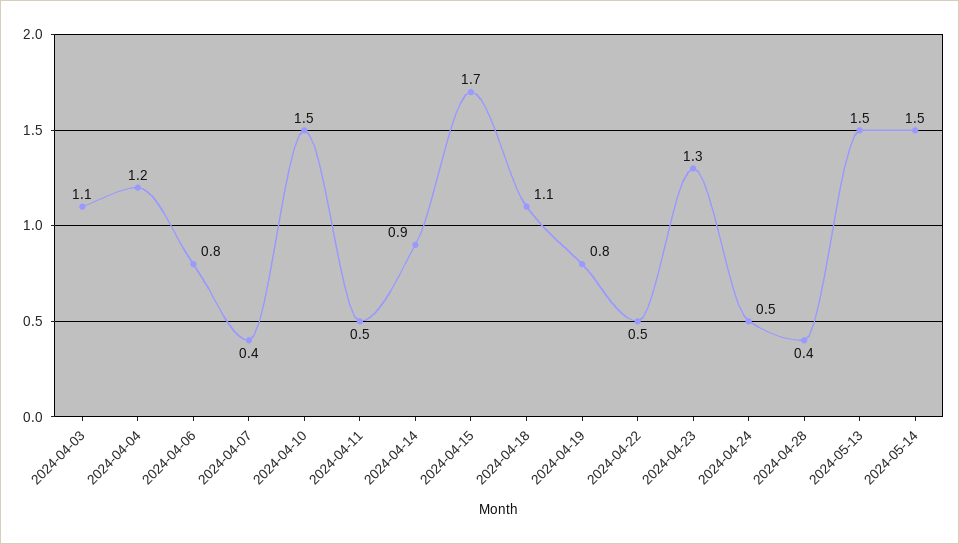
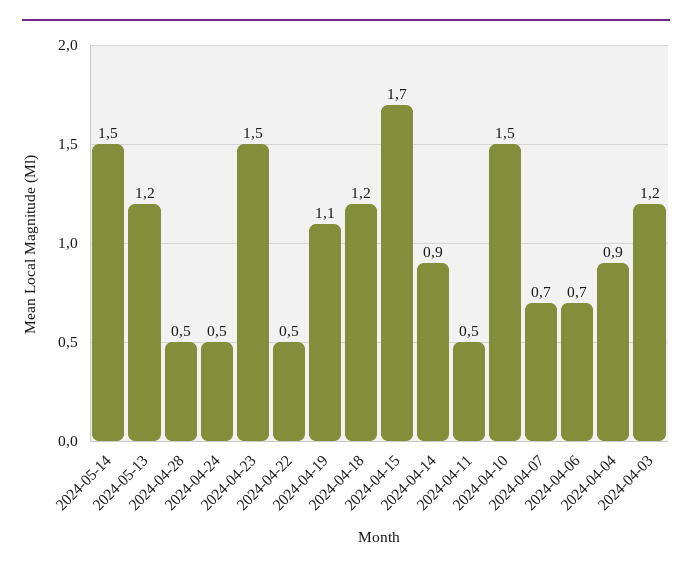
  {
-   "2024-04-03": 1.1,
+   "2024-04-03": 1.2,
-   "2024-04-04": 1.2,
+   "2024-04-04": 0.9,
-   "2024-04-06": 0.8,
+   "2024-04-06": 0.7,
-   "2024-04-07": 0.4,
+   "2024-04-07": 0.7,
    "2024-04-10": 1.5,
    "2024-04-11": 0.5,
    "2024-04-14": 0.9,
    "2024-04-15": 1.7,
-   "2024-04-18": 1.1,
+   "2024-04-18": 1.2,
-   "2024-04-19": 0.8,
+   "2024-04-19": 1.1,
    "2024-04-22": 0.5,
-   "2024-04-23": 1.3,
+   "2024-04-23": 1.5,
    "2024-04-24": 0.5,
-   "2024-04-28": 0.4,
+   "2024-04-28": 0.5,
-   "2024-05-13": 1.5,
+   "2024-05-13": 1.2,
    "2024-05-14": 1.5
  }

